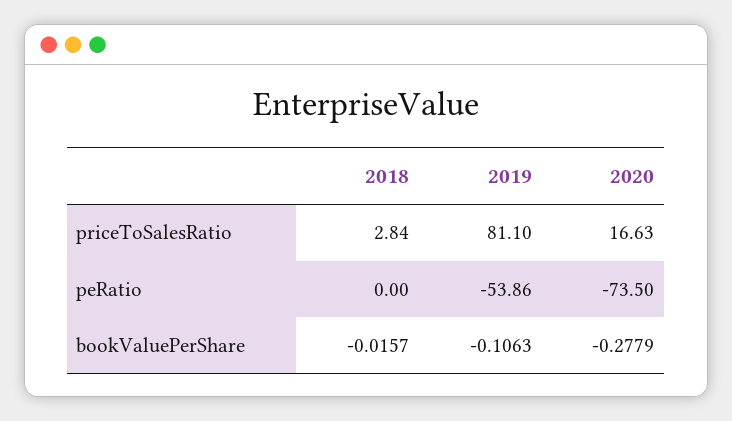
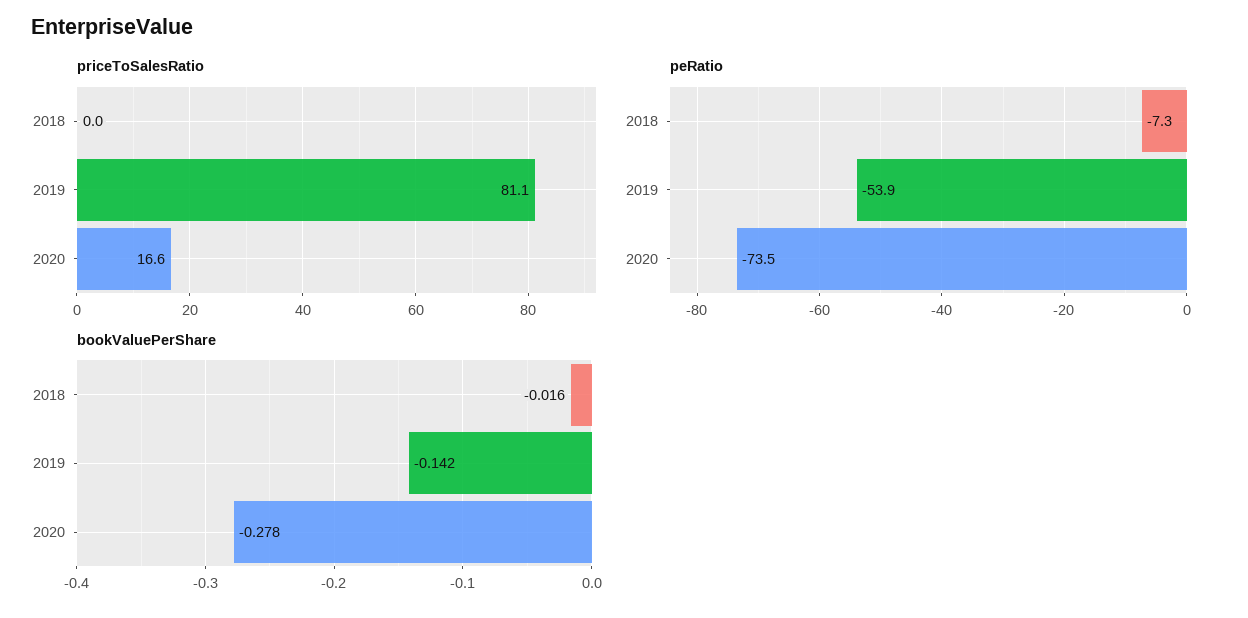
  {
    "priceToSalesRatio": {
-     "2018": 2.84,
+     "2018": 0,
      "2019": 81.1,
      "2020": 16.63
    },
    "peRatio": {
-     "2018": 0,
+     "2018": -7.3,
      "2019": -53.86,
      "2020": -73.5
    },
    "bookValuePerShare": {
      "2018": -0.0157,
-     "2019": -0.1063,
+     "2019": -0.142,
      "2020": -0.2779
    }
  }

